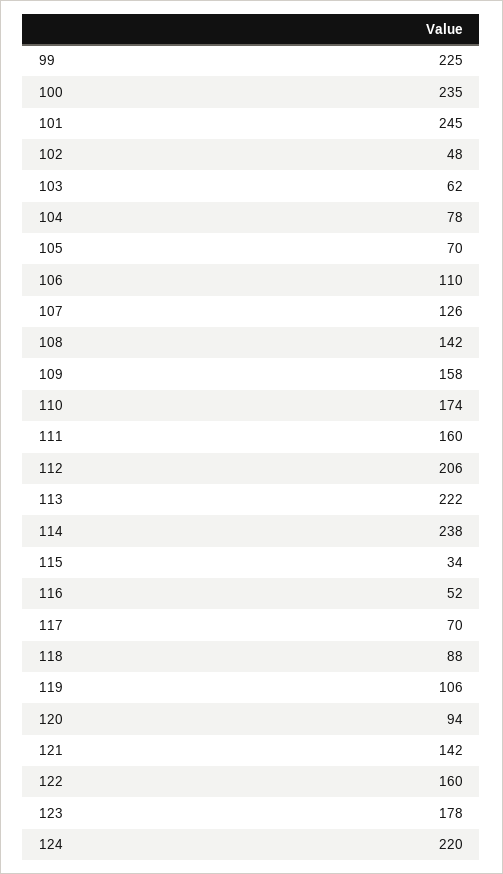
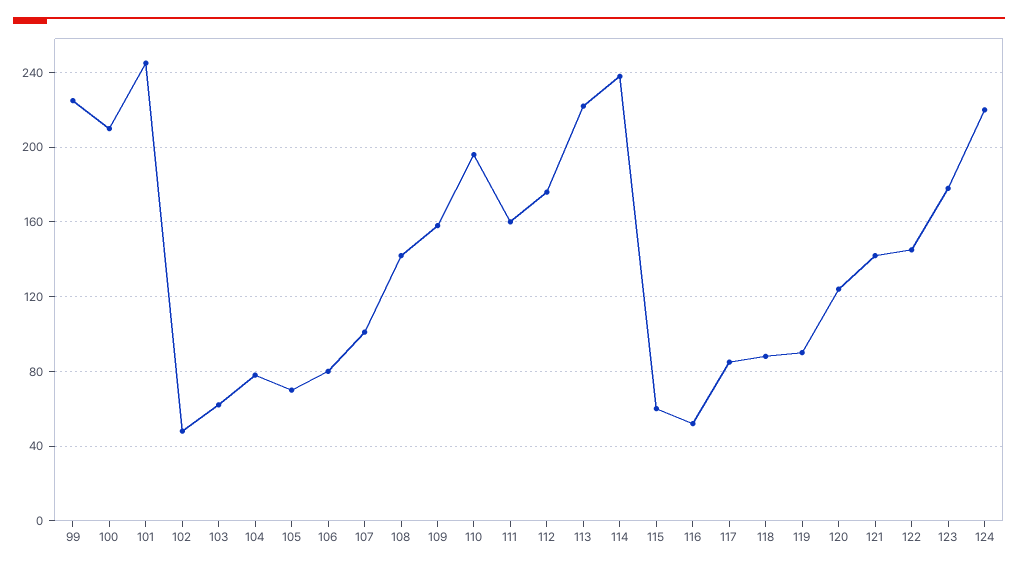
  {
    "99": 225,
-   "100": 235,
+   "100": 210,
    "101": 245,
    "102": 48,
    "103": 62,
    "104": 78,
    "105": 70,
-   "106": 110,
+   "106": 80,
-   "107": 126,
+   "107": 100,
    "108": 142,
    "109": 158,
-   "110": 174,
+   "110": 195,
    "111": 160,
-   "112": 206,
+   "112": 175,
    "113": 222,
    "114": 238,
-   "115": 34,
+   "115": 60,
    "116": 52,
-   "117": 70,
+   "117": 85,
    "118": 88,
-   "119": 106,
+   "119": 90,
-   "120": 94,
+   "120": 125,
    "121": 142,
-   "122": 160,
+   "122": 145,
    "123": 178,
    "124": 220
  }

